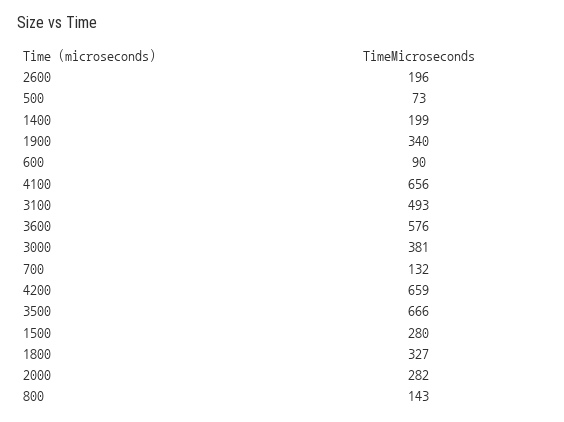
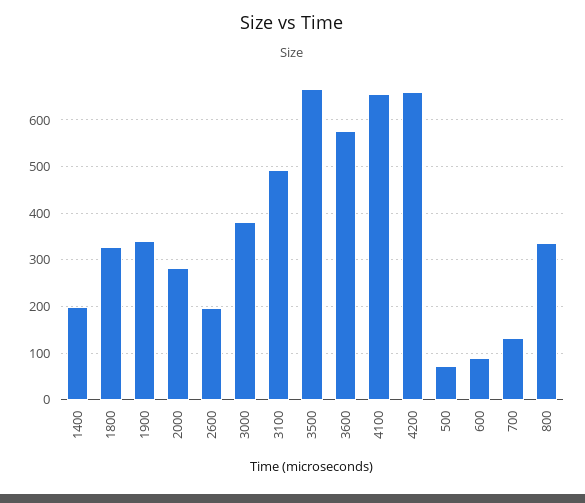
  {
    "2600": 196,
    "500": 73,
    "1400": 199,
    "1900": 340,
    "600": 90,
    "4100": 656,
    "3100": 493,
    "3600": 576,
    "3000": 381,
    "700": 132,
    "4200": 659,
    "3500": 666,
-   "1500": 280,
    "1800": 327,
    "2000": 282,
-   "800": 143
+   "800": 340
  }

